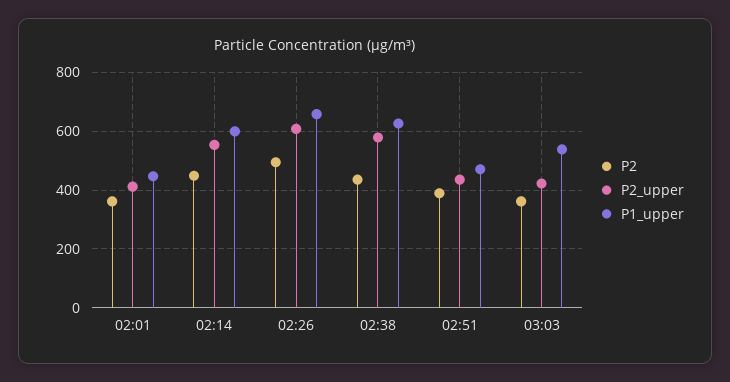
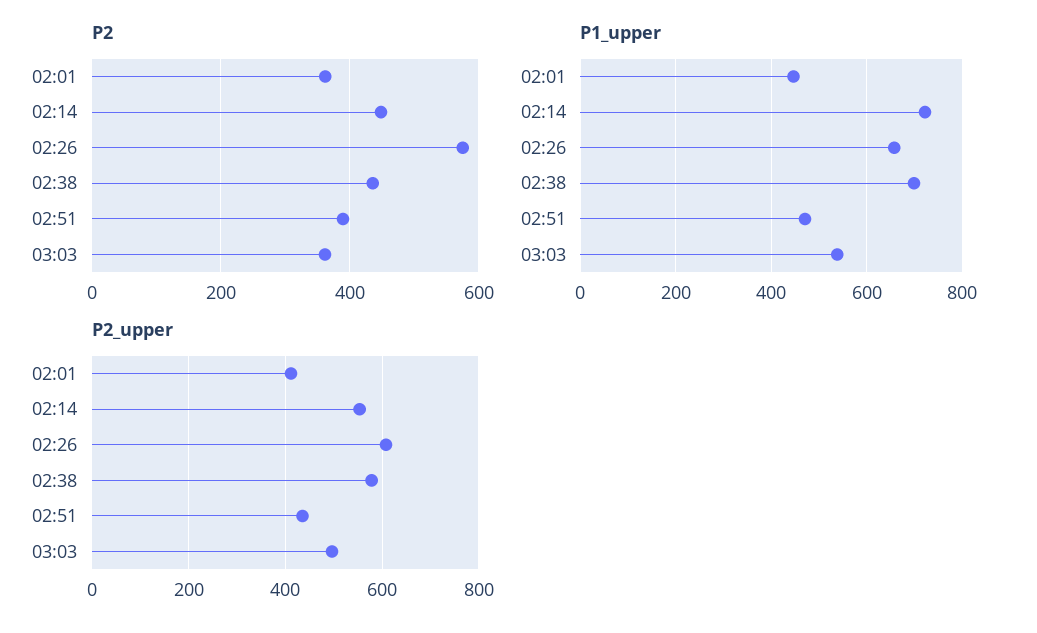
  {
    "P2": {
      "02:01": 360,
      "02:14": 440,
-     "02:26": 500,
+     "02:26": 580,
      "02:38": 440,
      "02:51": 380,
      "03:03": 360
    },
    "P2_upper": {
      "02:01": 420,
      "02:14": 560,
      "02:26": 600,
      "02:38": 580,
      "02:51": 440,
-     "03:03": 425
+     "03:03": 500
    },
    "P1_upper": {
      "02:01": 440,
-     "02:14": 600,
+     "02:14": 720,
      "02:26": 660,
-     "02:38": 625,
+     "02:38": 700,
      "02:51": 480,
      "03:03": 540
    }
  }

